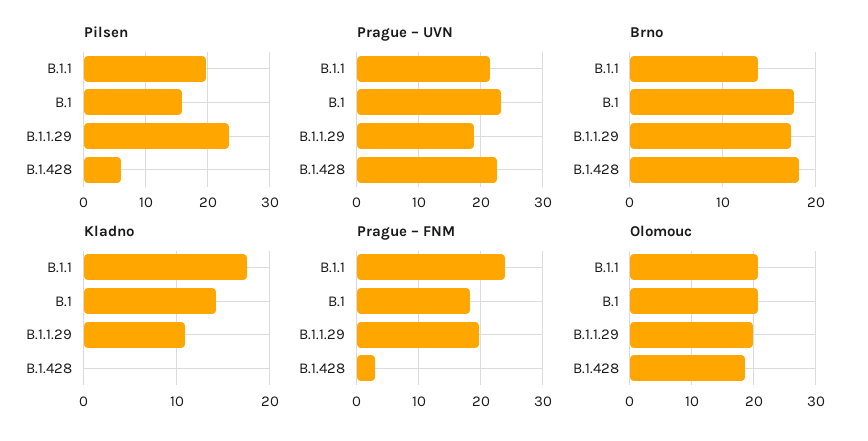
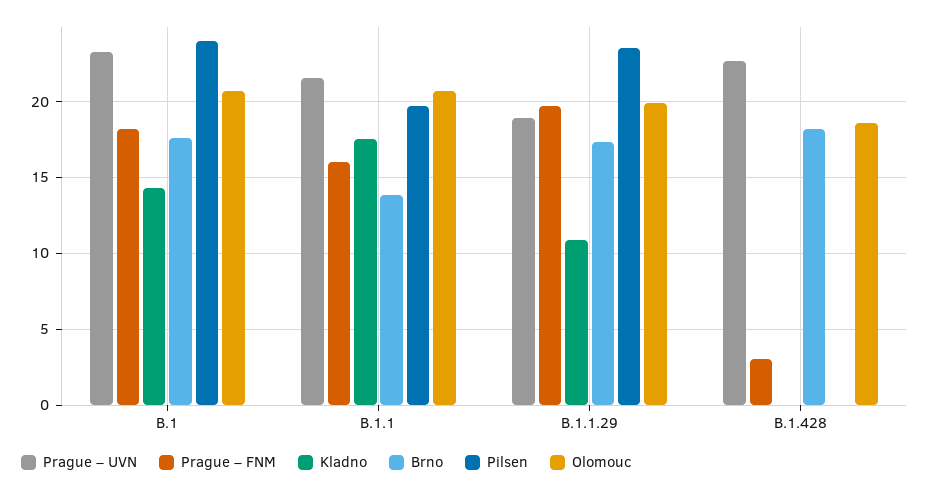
  {
    "Pilsen": {
      "B.1.1": 19.5,
-     "B.1": 16,
+     "B.1": 24,
      "B.1.1.29": 23.5,
-     "B.1.428": 6
+     "B.1.428": 0
    },
    "Prague – UVN": {
      "B.1.1": 21.5,
      "B.1": 23.5,
      "B.1.1.29": 19,
      "B.1.428": 22.5
    },
    "Brno": {
      "B.1.1": 14,
      "B.1": 17.5,
      "B.1.1.29": 17.5,
      "B.1.428": 18
    },
    "Kladno": {
      "B.1.1": 17.5,
      "B.1": 14.5,
      "B.1.1.29": 11,
      "B.1.428": 0
    },
    "Prague – FNM": {
-     "B.1.1": 24,
+     "B.1.1": 16,
      "B.1": 18,
      "B.1.1.29": 19.5,
      "B.1.428": 3
    },
    "Olomouc": {
      "B.1.1": 20.5,
      "B.1": 20.5,
      "B.1.1.29": 20,
      "B.1.428": 18.5
    }
  }

